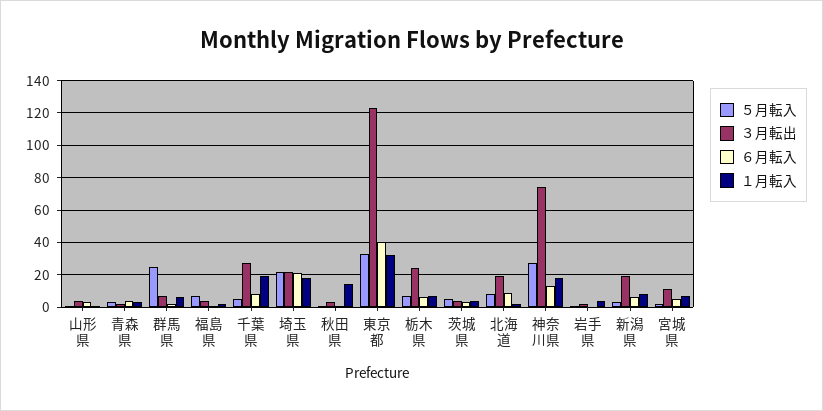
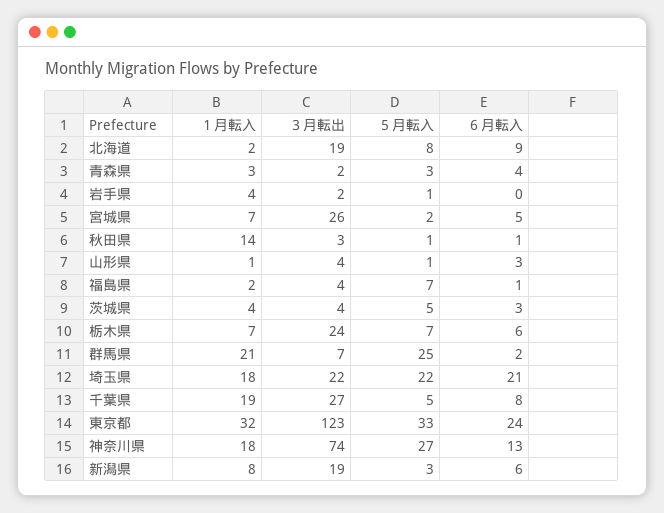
  {
    "５月転入": {
      "山形県": 1,
      "青森県": 3,
      "群馬県": 25,
      "福島県": 7,
      "千葉県": 5,
      "埼玉県": 22,
      "秋田県": 1,
      "東京都": 33,
      "栃木県": 7,
      "茨城県": 5,
      "北海道": 8,
      "神奈川県": 27,
      "岩手県": 1,
      "新潟県": 3,
      "宮城県": 2
    },
    "３月転出": {
      "山形県": 4,
      "青森県": 2,
      "群馬県": 7,
      "福島県": 4,
      "千葉県": 27,
      "埼玉県": 22,
      "秋田県": 3,
      "東京都": 123,
      "栃木県": 24,
      "茨城県": 4,
      "北海道": 19,
      "神奈川県": 74,
      "岩手県": 2,
      "新潟県": 19,
-     "宮城県": 10
+     "宮城県": 26
    },
    "６月転入": {
      "山形県": 3,
      "青森県": 4,
      "群馬県": 2,
      "福島県": 1,
      "千葉県": 8,
      "埼玉県": 21,
      "秋田県": 1,
-     "東京都": 40,
+     "東京都": 24,
      "栃木県": 6,
      "茨城県": 3,
      "北海道": 9,
      "神奈川県": 13,
      "岩手県": 0,
      "新潟県": 6,
      "宮城県": 5
    },
    "１月転入": {
      "山形県": 1,
      "青森県": 3,
-     "群馬県": 5,
+     "群馬県": 21,
      "福島県": 2,
      "千葉県": 19,
      "埼玉県": 18,
      "秋田県": 14,
      "東京都": 32,
      "栃木県": 7,
      "茨城県": 4,
      "北海道": 2,
      "神奈川県": 18,
      "岩手県": 4,
      "新潟県": 8,
      "宮城県": 7
    }
  }

